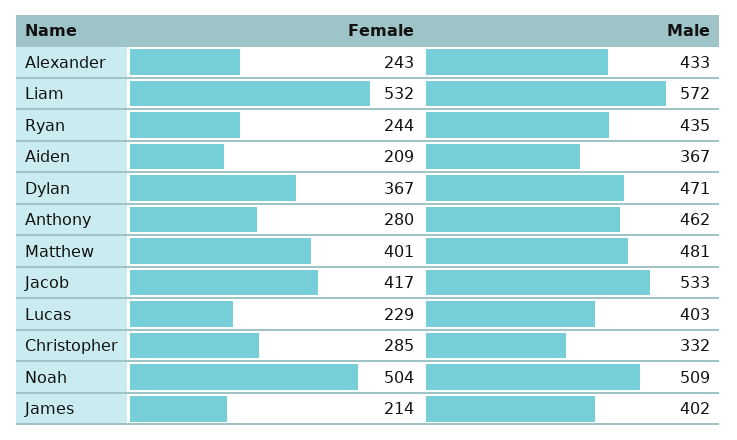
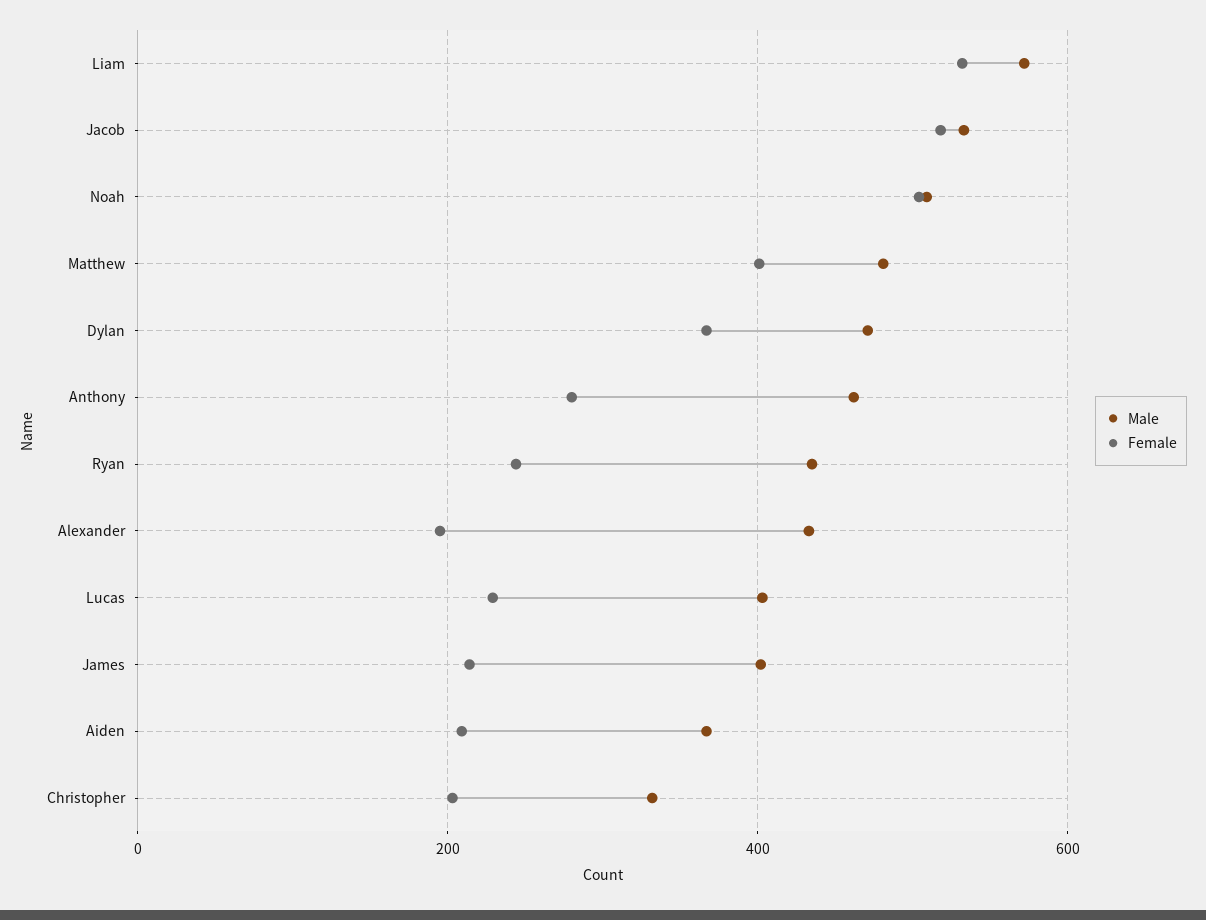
  {
    "Female": {
-     "Alexander": 243,
+     "Alexander": 200,
      "Liam": 532,
      "Ryan": 244,
      "Aiden": 209,
      "Dylan": 367,
      "Anthony": 280,
      "Matthew": 401,
-     "Jacob": 417,
+     "Jacob": 520,
      "Lucas": 229,
-     "Christopher": 285,
+     "Christopher": 200,
      "Noah": 504,
      "James": 214
    },
    "Male": {
      "Alexander": 433,
      "Liam": 572,
      "Ryan": 435,
      "Aiden": 367,
      "Dylan": 471,
      "Anthony": 462,
      "Matthew": 481,
      "Jacob": 533,
      "Lucas": 403,
      "Christopher": 332,
      "Noah": 509,
      "James": 402
    }
  }

